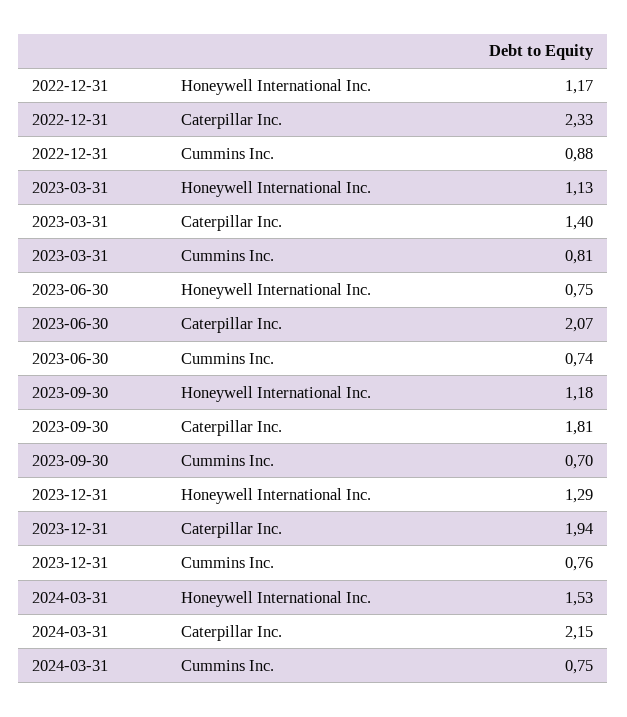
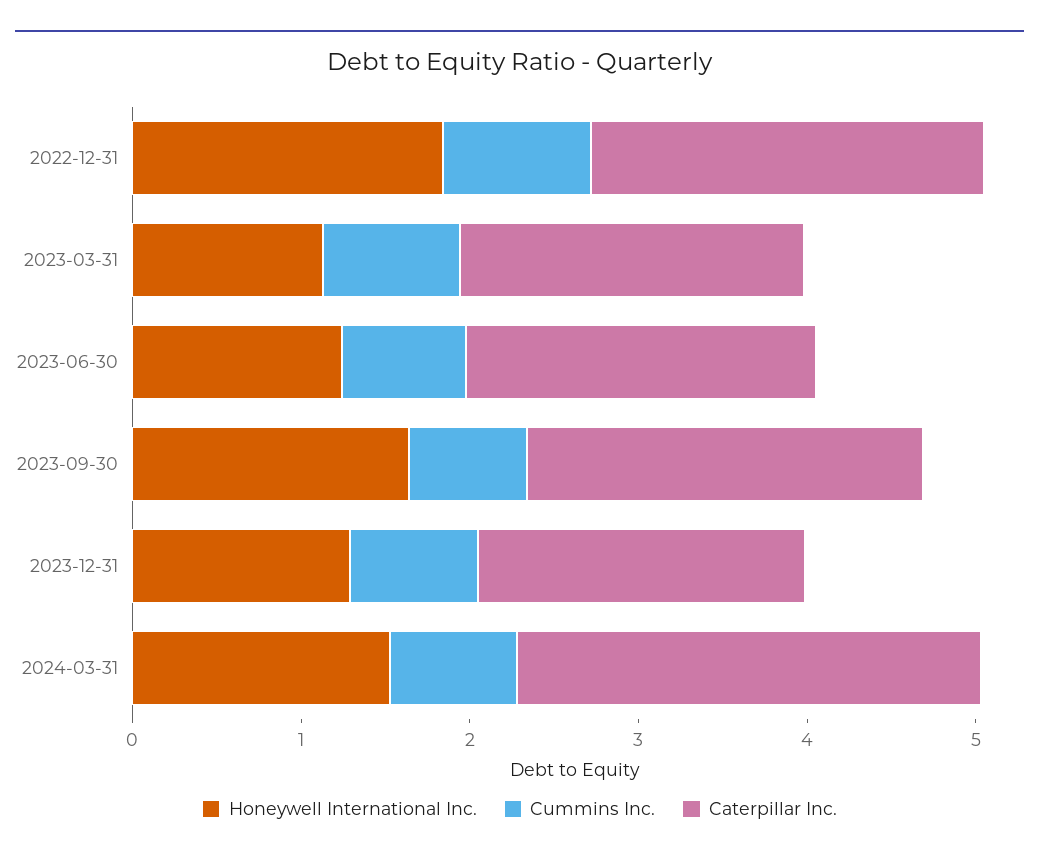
  {
    "Honeywell International Inc.": {
-     "2022-12-31": 1.17,
+     "2022-12-31": 1.8,
      "2023-03-31": 1.13,
-     "2023-06-30": 0.75,
+     "2023-06-30": 1.2,
-     "2023-09-30": 1.18,
+     "2023-09-30": 1.6,
      "2023-12-31": 1.29,
      "2024-03-31": 1.53
    },
    "Caterpillar Inc.": {
      "2022-12-31": 2.33,
-     "2023-03-31": 1.4,
+     "2023-03-31": 2,
      "2023-06-30": 2.07,
-     "2023-09-30": 1.81,
+     "2023-09-30": 2.4,
      "2023-12-31": 1.94,
-     "2024-03-31": 2.15
+     "2024-03-31": 2.8
    },
    "Cummins Inc.": {
      "2022-12-31": 0.88,
      "2023-03-31": 0.81,
      "2023-06-30": 0.74,
      "2023-09-30": 0.7,
      "2023-12-31": 0.76,
      "2024-03-31": 0.75
    }
  }

